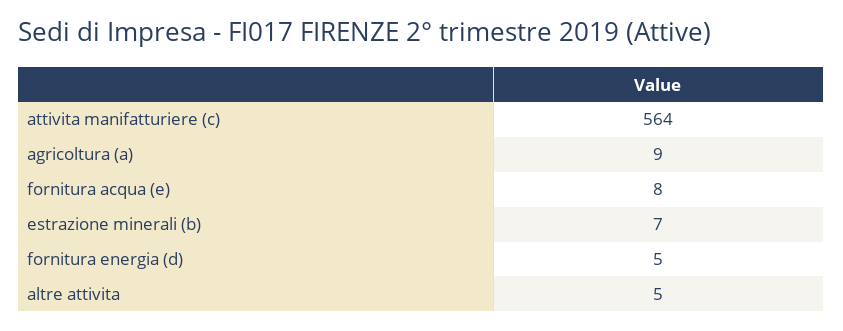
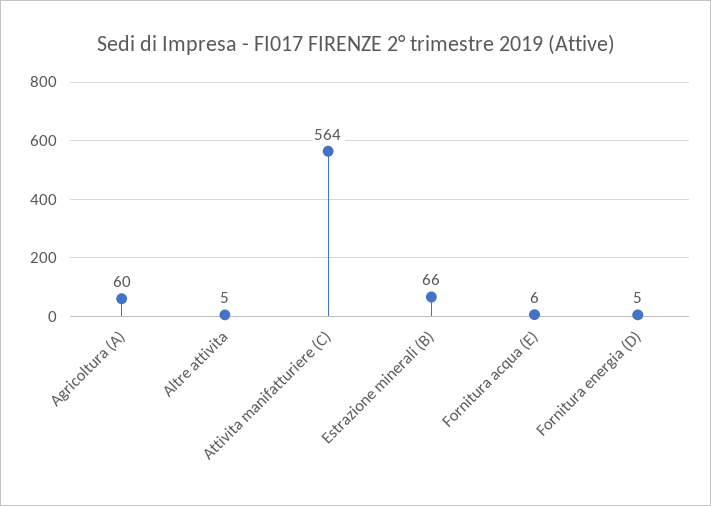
  {
    "attivita manifatturiere (c)": 564,
-   "agricoltura (a)": 9,
+   "agricoltura (a)": 60,
-   "fornitura acqua (e)": 8,
+   "fornitura acqua (e)": 6,
-   "estrazione minerali (b)": 7,
+   "estrazione minerali (b)": 66,
    "fornitura energia (d)": 5,
    "altre attivita": 5
  }

